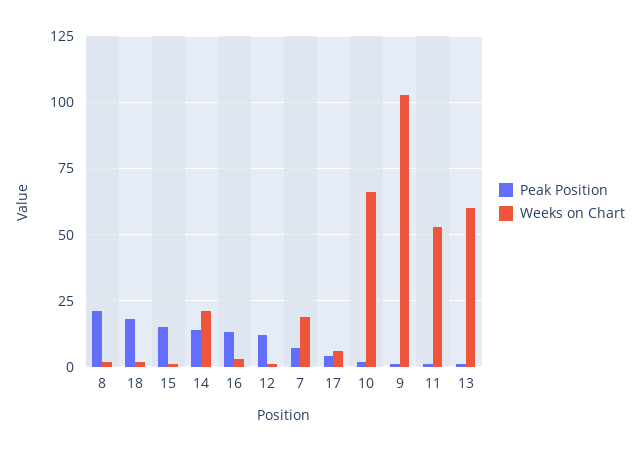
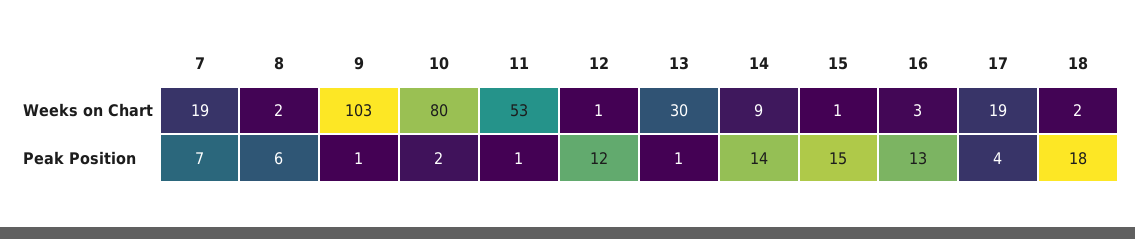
  {
    "Peak Position": {
-     "8": 20,
+     "8": 6,
      "18": 18,
      "15": 15,
      "14": 14,
      "16": 13,
      "12": 12,
      "7": 7,
      "17": 4,
      "10": 2,
      "9": 1,
      "11": 1,
      "13": 1
    },
    "Weeks on Chart": {
      "8": 2,
      "18": 2,
      "15": 1,
-     "14": 20,
+     "14": 9,
      "16": 3,
      "12": 1,
      "7": 19,
-     "17": 5,
+     "17": 19,
-     "10": 65,
+     "10": 80,
      "9": 103,
      "11": 53,
-     "13": 60
+     "13": 30
    }
  }

